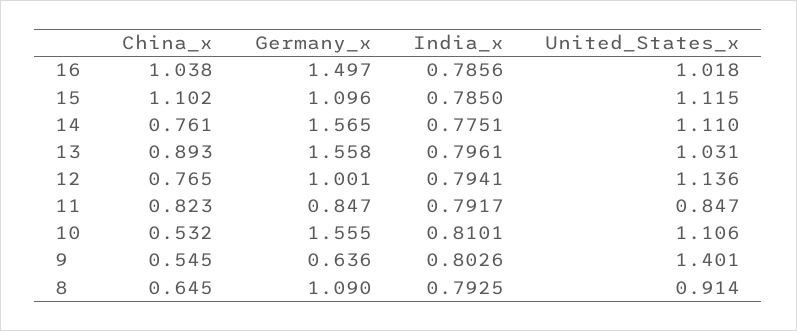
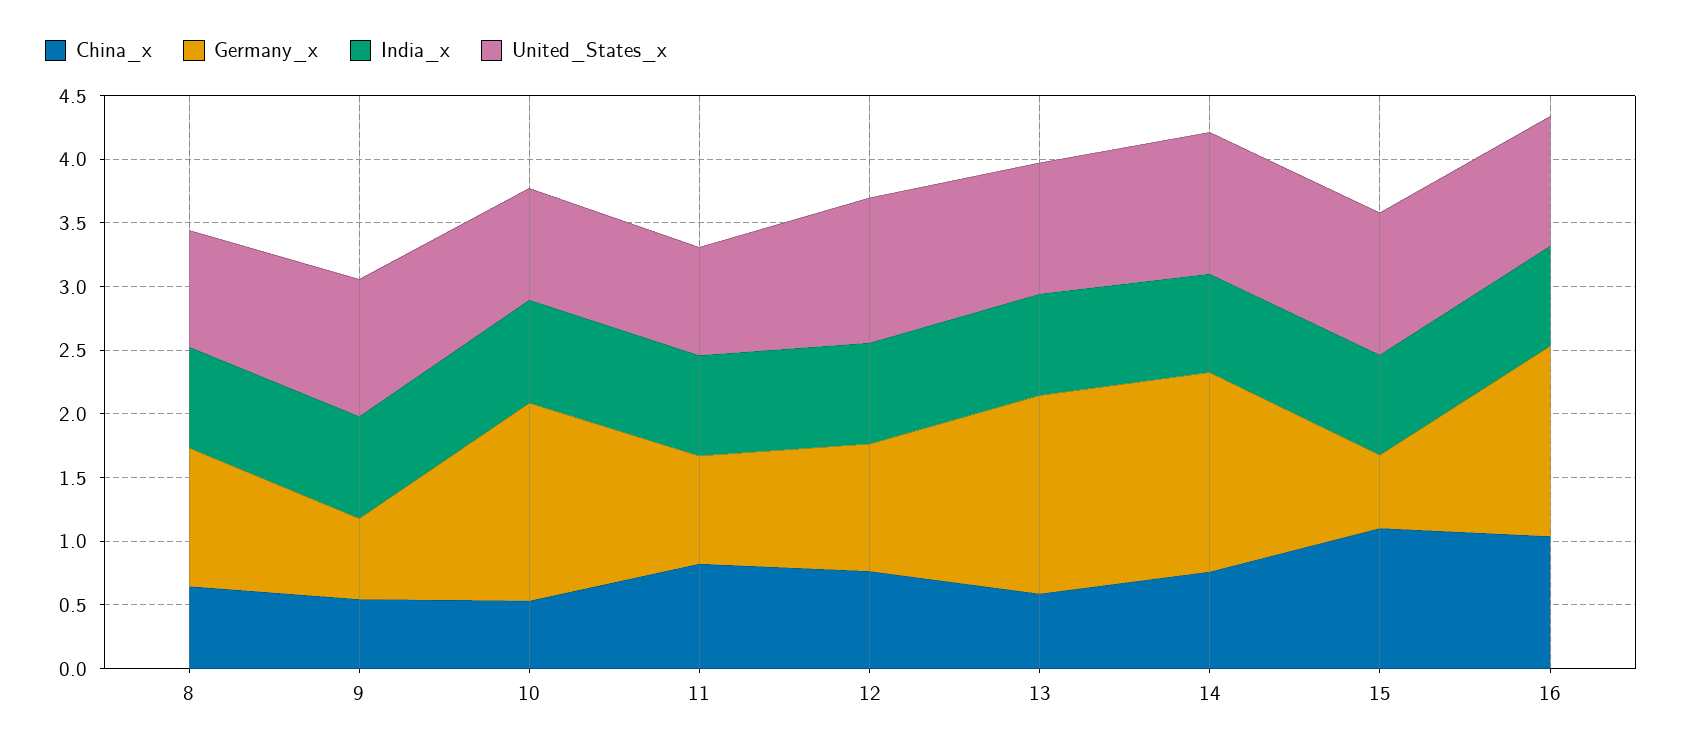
  {
    "China_x": {
      "16": 1.038,
      "15": 1.102,
      "14": 0.761,
-     "13": 0.893,
+     "13": 0.6,
      "12": 0.765,
      "11": 0.823,
      "10": 0.532,
      "9": 0.545,
      "8": 0.645
    },
    "Germany_x": {
      "16": 1.497,
-     "15": 1.096,
+     "15": 0.6,
      "14": 1.565,
      "13": 1.558,
      "12": 1.001,
      "11": 0.847,
      "10": 1.555,
      "9": 0.636,
      "8": 1.09
    },
    "India_x": {
      "16": 0.7856,
      "15": 0.785,
      "14": 0.7751,
      "13": 0.7961,
      "12": 0.7941,
      "11": 0.7917,
      "10": 0.8101,
      "9": 0.8026,
      "8": 0.7925
    },
    "United_States_x": {
      "16": 1.018,
      "15": 1.115,
      "14": 1.11,
      "13": 1.031,
      "12": 1.136,
      "11": 0.847,
-     "10": 1.106,
+     "10": 0.9,
-     "9": 1.401,
+     "9": 1.1,
      "8": 0.914
    }
  }

